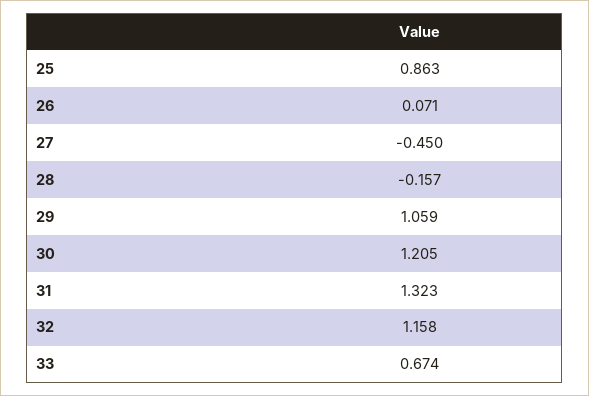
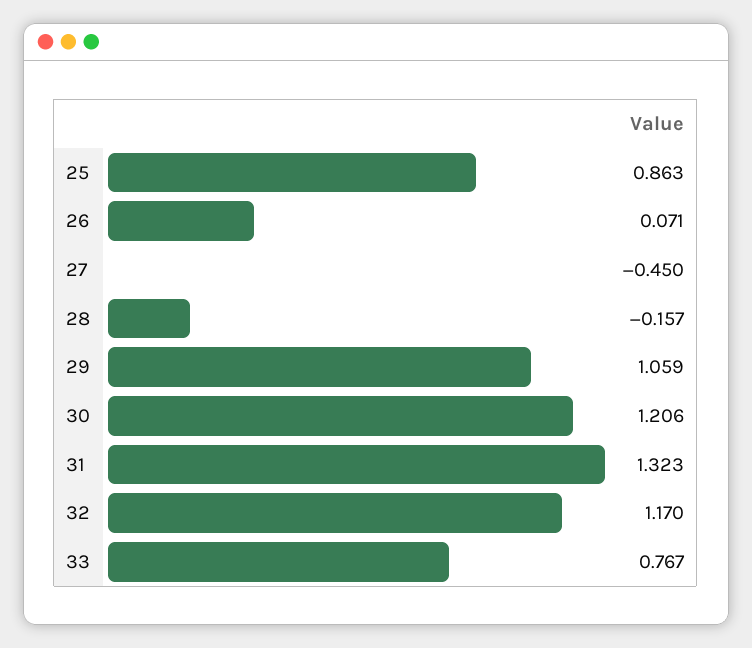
  {
    "25": 0.863,
    "26": 0.071,
    "27": -0.45,
    "28": -0.157,
    "29": 1.059,
-   "30": 1.205,
+   "30": 1.206,
    "31": 1.323,
-   "32": 1.158,
+   "32": 1.17,
-   "33": 0.674
+   "33": 0.767
  }

